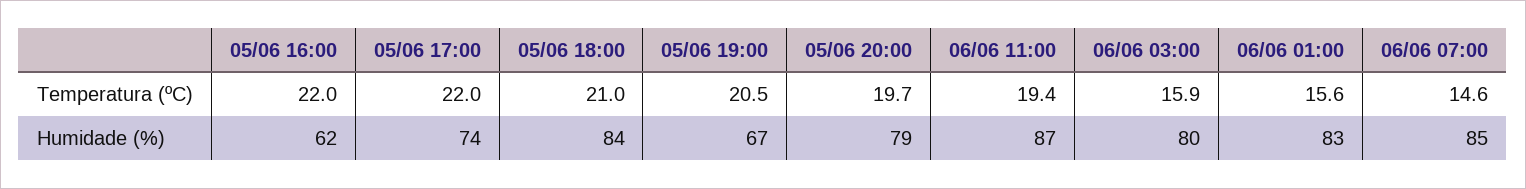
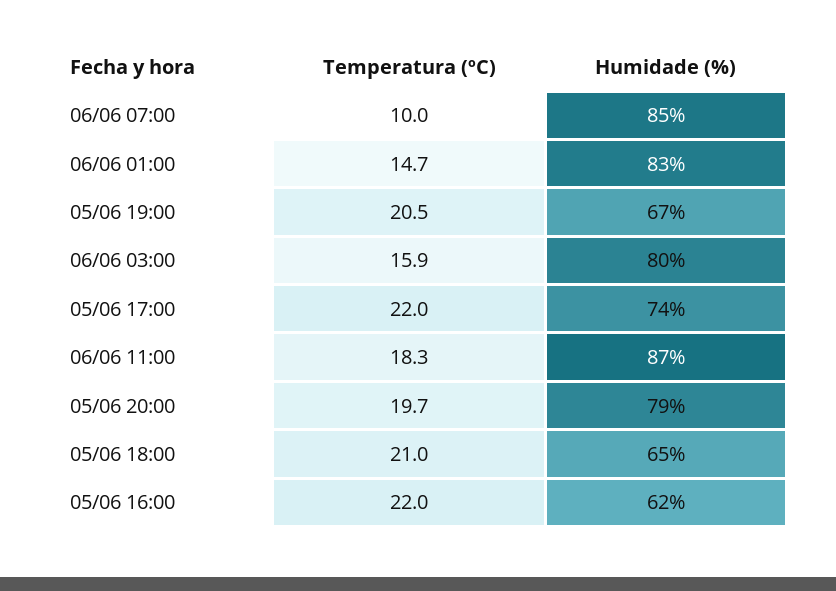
  {
    "05/06 16:00": {
      "Temperatura (ºC)": 22,
      "Humidade (%)": 62
    },
    "05/06 17:00": {
      "Temperatura (ºC)": 22,
      "Humidade (%)": 74
    },
    "05/06 18:00": {
      "Temperatura (ºC)": 21,
-     "Humidade (%)": 84
+     "Humidade (%)": 65
    },
    "05/06 19:00": {
      "Temperatura (ºC)": 20.5,
      "Humidade (%)": 67
    },
    "05/06 20:00": {
      "Temperatura (ºC)": 19.7,
      "Humidade (%)": 79
    },
    "06/06 11:00": {
-     "Temperatura (ºC)": 19.4,
+     "Temperatura (ºC)": 18.3,
      "Humidade (%)": 87
    },
    "06/06 03:00": {
      "Temperatura (ºC)": 15.9,
      "Humidade (%)": 80
    },
    "06/06 01:00": {
-     "Temperatura (ºC)": 15.6,
+     "Temperatura (ºC)": 14.7,
      "Humidade (%)": 83
    },
    "06/06 07:00": {
-     "Temperatura (ºC)": 14.6,
+     "Temperatura (ºC)": 10,
      "Humidade (%)": 85
    }
  }

